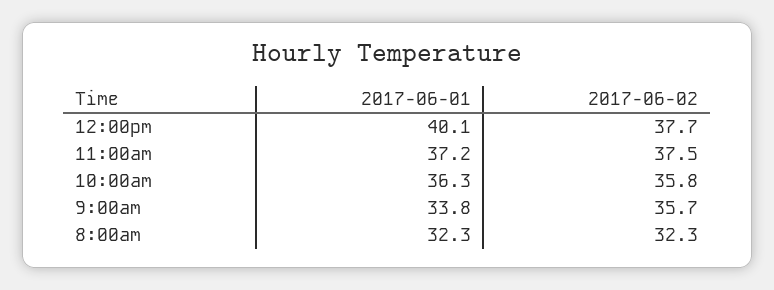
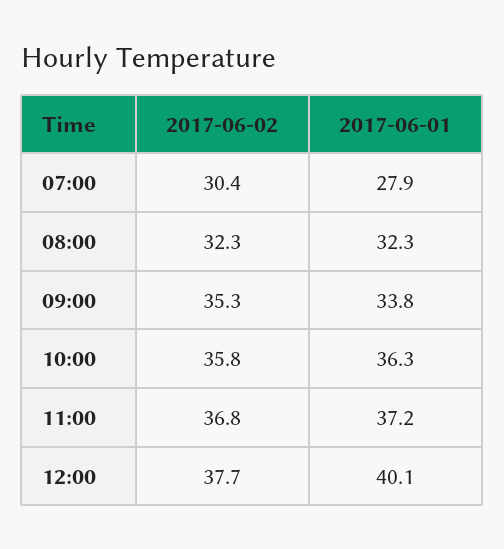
  {
    "2017-06-01": {
      "12:00pm": 40.1,
      "11:00am": 37.2,
      "10:00am": 36.3,
      "9:00am": 33.8,
-     "8:00am": 32.3
+     "8:00am": 32.3,
+     "07:00": 27.9
    },
    "2017-06-02": {
      "12:00pm": 37.7,
-     "11:00am": 37.5,
+     "11:00am": 36.8,
      "10:00am": 35.8,
-     "9:00am": 35.7,
+     "9:00am": 35.3,
-     "8:00am": 32.3
+     "8:00am": 32.3,
+     "07:00": 30.4
    }
  }

